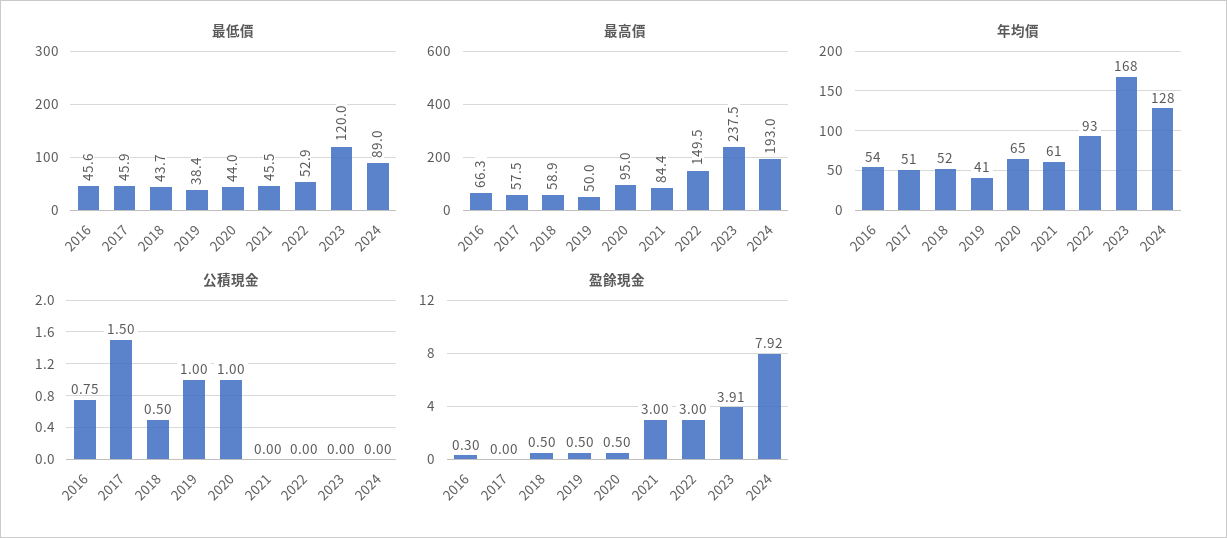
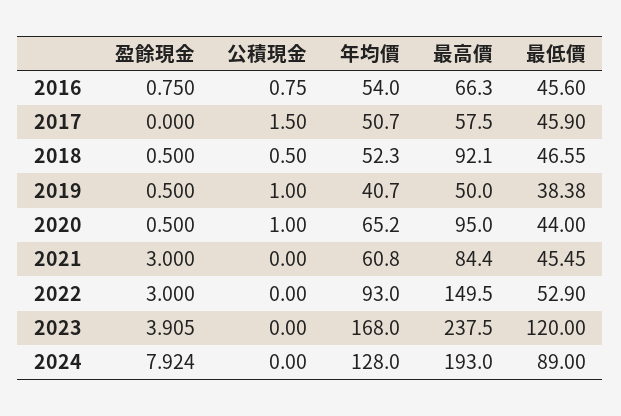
  {
    "最低價": {
      "2016": 45.6,
      "2017": 45.9,
-     "2018": 43.7,
+     "2018": 46.55,
      "2019": 38.38,
      "2020": 44,
      "2021": 45.45,
      "2022": 52.9,
      "2023": 120,
      "2024": 89
    },
    "最高價": {
      "2016": 66.3,
      "2017": 57.5,
-     "2018": 58.9,
+     "2018": 92.1,
      "2019": 50,
      "2020": 95,
      "2021": 84.4,
      "2022": 149.5,
      "2023": 237.5,
      "2024": 193
    },
    "年均價": {
      "2016": 54,
      "2017": 50.7,
      "2018": 52.3,
      "2019": 40.7,
      "2020": 65.2,
      "2021": 60.8,
      "2022": 93,
      "2023": 168,
      "2024": 128
    },
    "公積現金": {
      "2016": 0.75,
      "2017": 1.5,
      "2018": 0.5,
      "2019": 1,
      "2020": 1,
      "2021": 0,
      "2022": 0,
      "2023": 0,
      "2024": 0
    },
    "盈餘現金": {
-     "2016": 0.3,
+     "2016": 0.75,
      "2017": 0,
      "2018": 0.5,
      "2019": 0.5,
      "2020": 0.5,
      "2021": 3,
      "2022": 3,
      "2023": 3.905,
      "2024": 7.924
    }
  }

